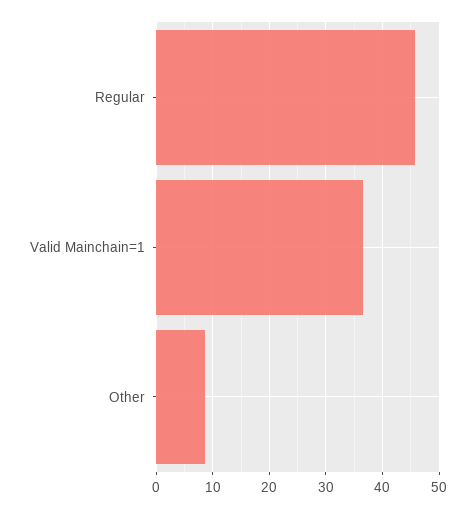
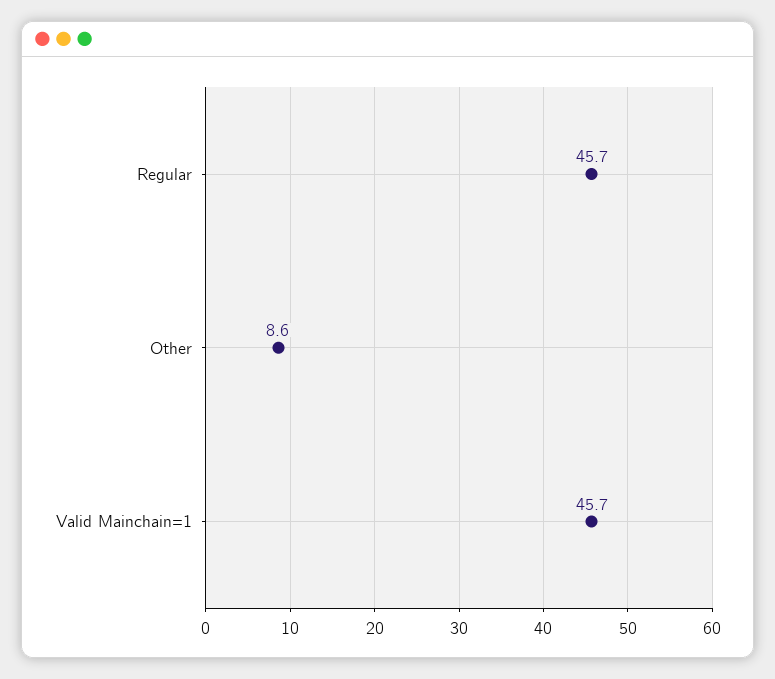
  {
    "Regular": 45.7,
-   "Valid Mainchain=1": 36,
+   "Valid Mainchain=1": 45.7,
    "Other": 8.6
  }

